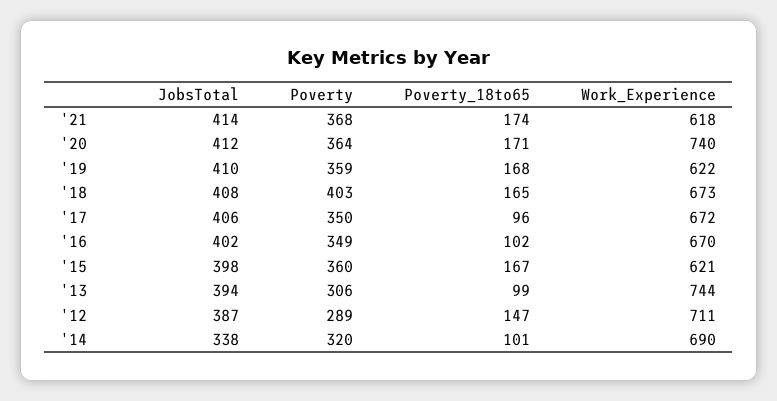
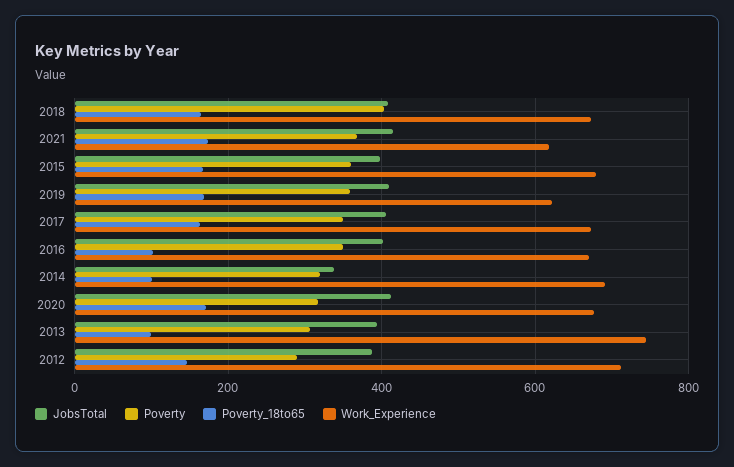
  {
    "JobsTotal": {
      "'21": 414,
      "'20": 412,
      "'19": 410,
      "'18": 408,
      "'17": 406,
      "'16": 402,
      "'15": 398,
      "'13": 394,
      "'12": 387,
      "'14": 338
    },
    "Poverty": {
      "'21": 368,
-     "'20": 364,
+     "'20": 320,
      "'19": 359,
      "'18": 403,
      "'17": 350,
      "'16": 349,
      "'15": 360,
      "'13": 306,
      "'12": 289,
      "'14": 320
    },
    "Poverty_18to65": {
      "'21": 174,
      "'20": 171,
      "'19": 168,
      "'18": 165,
-     "'17": 96,
+     "'17": 160,
      "'16": 102,
      "'15": 167,
      "'13": 99,
      "'12": 147,
      "'14": 101
    },
    "Work_Experience": {
      "'21": 618,
-     "'20": 740,
+     "'20": 680,
      "'19": 622,
      "'18": 673,
      "'17": 672,
      "'16": 670,
-     "'15": 621,
+     "'15": 680,
      "'13": 744,
      "'12": 711,
      "'14": 690
    }
  }

